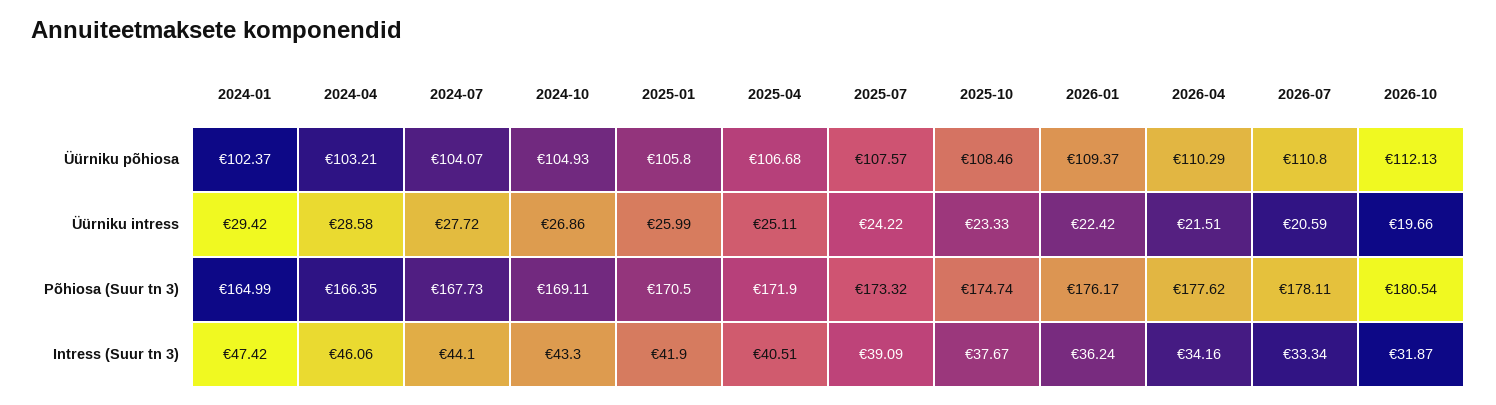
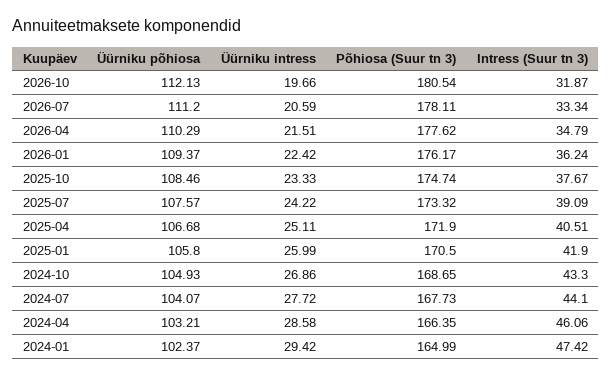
  {
    "2024-01": {
      "Üürniku põhiosa": 102.37,
      "Üürniku intress": 29.42,
      "Põhiosa (Suur tn 3)": 164.99,
      "Intress (Suur tn 3)": 47.42
    },
    "2024-04": {
      "Üürniku põhiosa": 103.21,
      "Üürniku intress": 28.58,
      "Põhiosa (Suur tn 3)": 166.35,
      "Intress (Suur tn 3)": 46.06
    },
    "2024-07": {
      "Üürniku põhiosa": 104.07,
      "Üürniku intress": 27.72,
      "Põhiosa (Suur tn 3)": 167.73,
      "Intress (Suur tn 3)": 44.1
    },
    "2024-10": {
      "Üürniku põhiosa": 104.93,
      "Üürniku intress": 26.86,
-     "Põhiosa (Suur tn 3)": 169.11,
+     "Põhiosa (Suur tn 3)": 168.65,
      "Intress (Suur tn 3)": 43.3
    },
    "2025-01": {
      "Üürniku põhiosa": 105.8,
      "Üürniku intress": 25.99,
      "Põhiosa (Suur tn 3)": 170.5,
      "Intress (Suur tn 3)": 41.9
    },
    "2025-04": {
      "Üürniku põhiosa": 106.68,
      "Üürniku intress": 25.11,
      "Põhiosa (Suur tn 3)": 171.9,
      "Intress (Suur tn 3)": 40.51
    },
    "2025-07": {
      "Üürniku põhiosa": 107.57,
      "Üürniku intress": 24.22,
      "Põhiosa (Suur tn 3)": 173.32,
      "Intress (Suur tn 3)": 39.09
    },
    "2025-10": {
      "Üürniku põhiosa": 108.46,
      "Üürniku intress": 23.33,
      "Põhiosa (Suur tn 3)": 174.74,
      "Intress (Suur tn 3)": 37.67
    },
    "2026-01": {
      "Üürniku põhiosa": 109.37,
      "Üürniku intress": 22.42,
      "Põhiosa (Suur tn 3)": 176.17,
      "Intress (Suur tn 3)": 36.24
    },
    "2026-04": {
      "Üürniku põhiosa": 110.29,
      "Üürniku intress": 21.51,
      "Põhiosa (Suur tn 3)": 177.62,
-     "Intress (Suur tn 3)": 34.16
+     "Intress (Suur tn 3)": 34.79
    },
    "2026-07": {
-     "Üürniku põhiosa": 110.8,
+     "Üürniku põhiosa": 111.2,
      "Üürniku intress": 20.59,
      "Põhiosa (Suur tn 3)": 178.11,
      "Intress (Suur tn 3)": 33.34
    },
    "2026-10": {
      "Üürniku põhiosa": 112.13,
      "Üürniku intress": 19.66,
      "Põhiosa (Suur tn 3)": 180.54,
      "Intress (Suur tn 3)": 31.87
    }
  }

